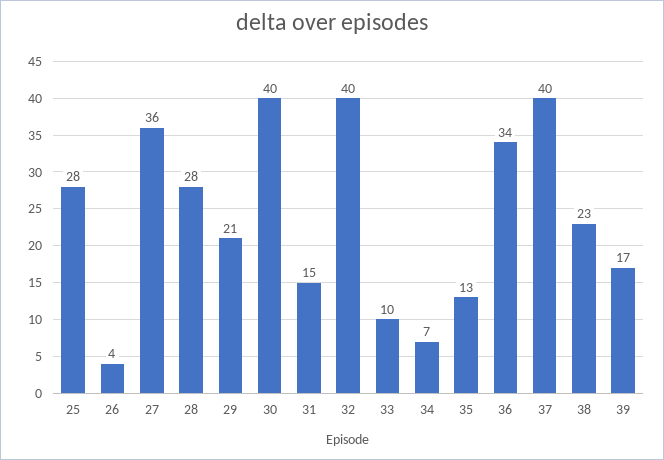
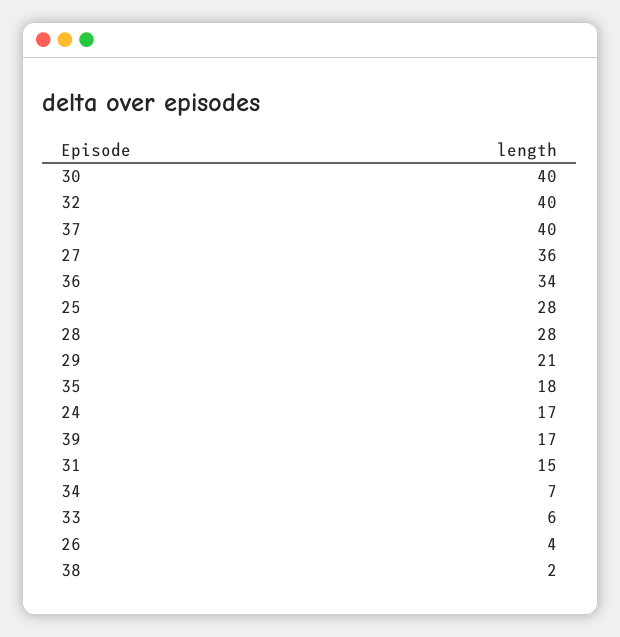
  {
    "25": 28,
    "26": 4,
    "27": 36,
    "28": 28,
    "29": 21,
    "30": 40,
    "31": 15,
    "32": 40,
-   "33": 10,
+   "33": 6,
    "34": 7,
-   "35": 13,
+   "35": 18,
    "36": 34,
    "37": 40,
-   "38": 23,
+   "38": 2,
-   "39": 17
+   "39": 17,
+   "24": 17
  }

